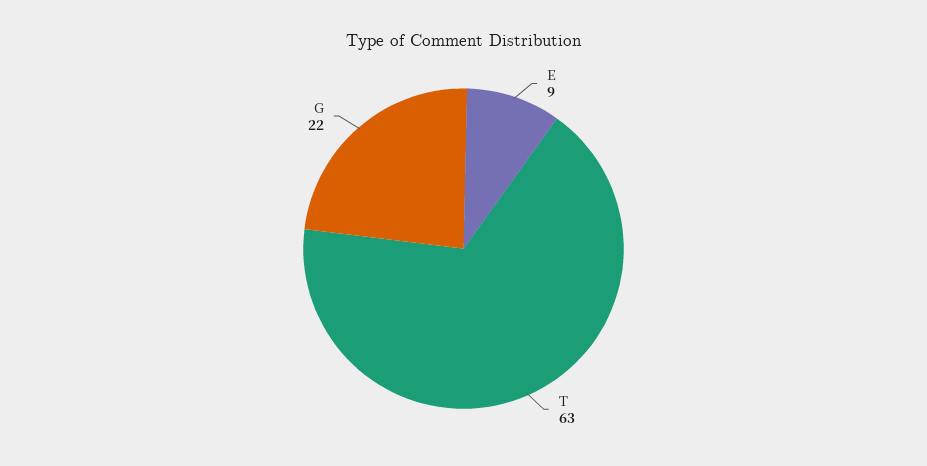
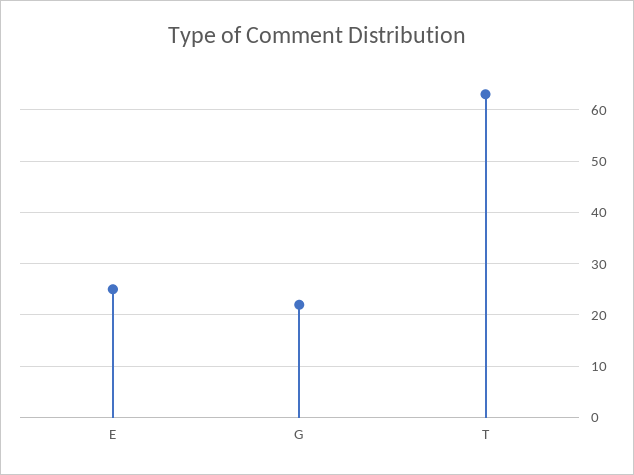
  {
-   "E": 9,
+   "E": 25,
    "T": 63,
    "G": 22
  }

